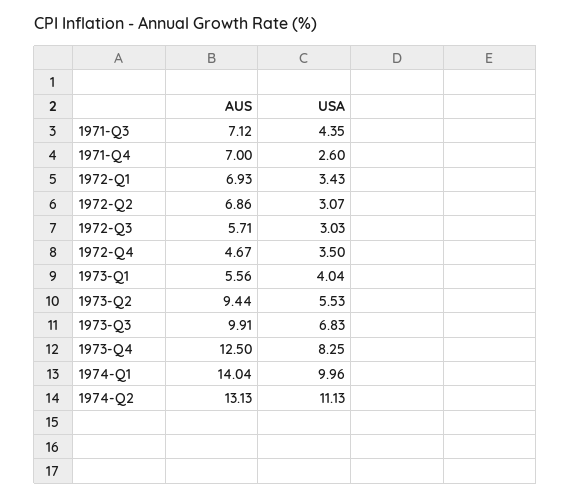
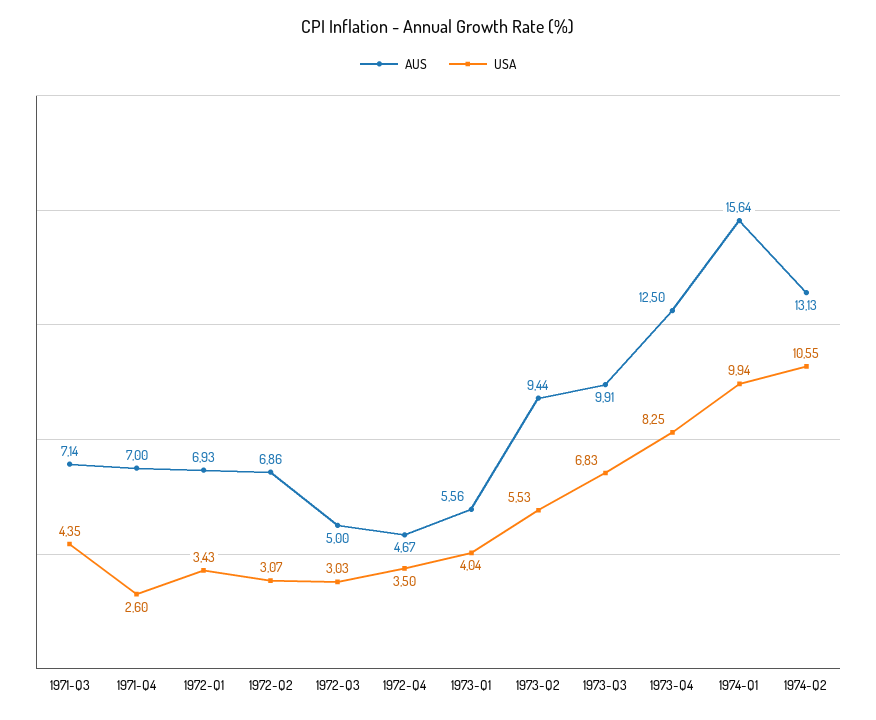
  {
    "AUS": {
-     "1971-Q3": 7.12,
+     "1971-Q3": 7.14,
      "1971-Q4": 7,
      "1972-Q1": 6.93,
      "1972-Q2": 6.86,
-     "1972-Q3": 5.71,
+     "1972-Q3": 5,
      "1972-Q4": 4.67,
      "1973-Q1": 5.56,
      "1973-Q2": 9.44,
      "1973-Q3": 9.91,
      "1973-Q4": 12.5,
-     "1974-Q1": 14.04,
+     "1974-Q1": 15.64,
      "1974-Q2": 13.13
    },
    "USA": {
      "1971-Q3": 4.35,
      "1971-Q4": 2.6,
      "1972-Q1": 3.43,
      "1972-Q2": 3.07,
      "1972-Q3": 3.03,
      "1972-Q4": 3.5,
      "1973-Q1": 4.04,
      "1973-Q2": 5.53,
      "1973-Q3": 6.83,
      "1973-Q4": 8.25,
-     "1974-Q1": 9.96,
+     "1974-Q1": 9.94,
-     "1974-Q2": 11.13
+     "1974-Q2": 10.55
    }
  }

